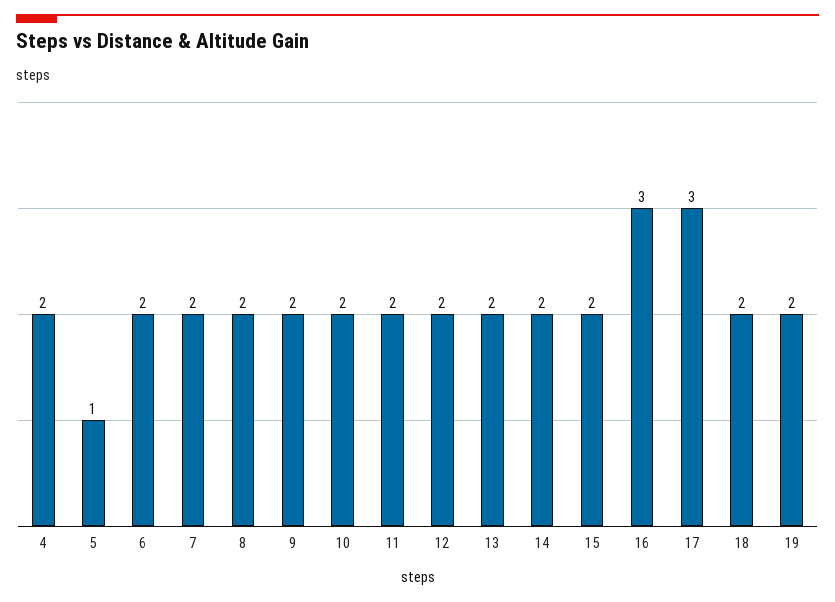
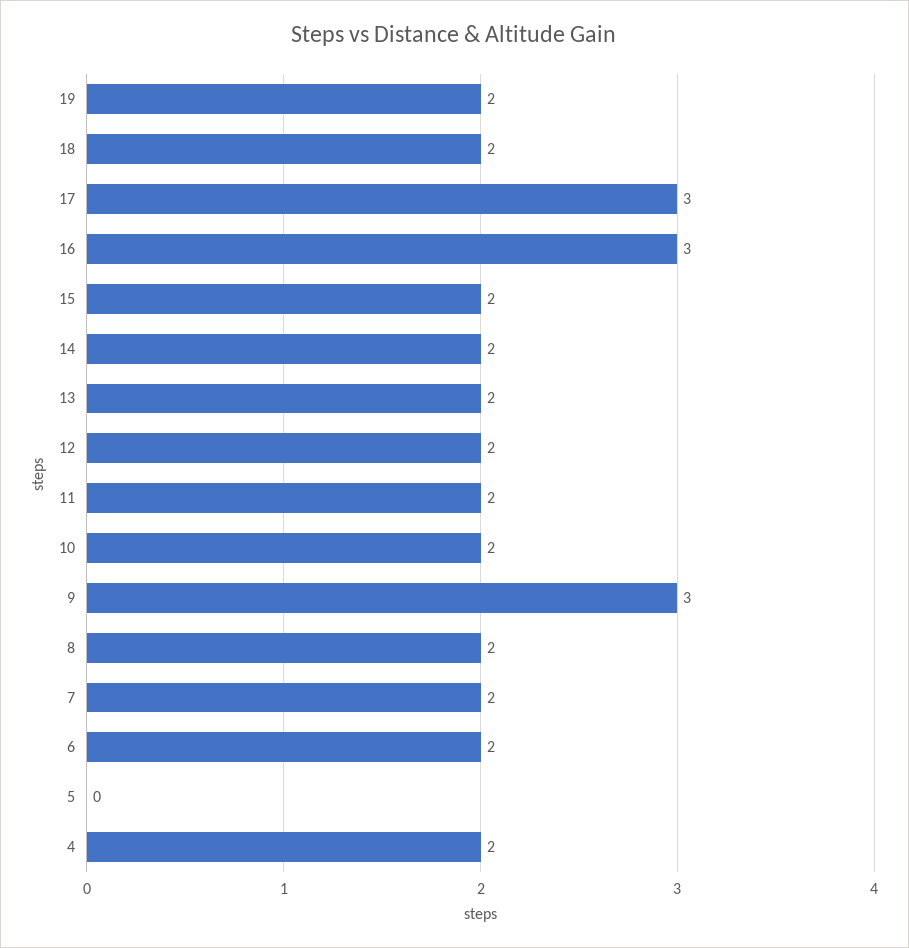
  {
    "4": 2,
-   "5": 1,
+   "5": 0,
    "6": 2,
    "7": 2,
    "8": 2,
-   "9": 2,
+   "9": 3,
    "10": 2,
    "11": 2,
    "12": 2,
    "13": 2,
    "14": 2,
    "15": 2,
    "16": 3,
    "17": 3,
    "18": 2,
    "19": 2
  }

